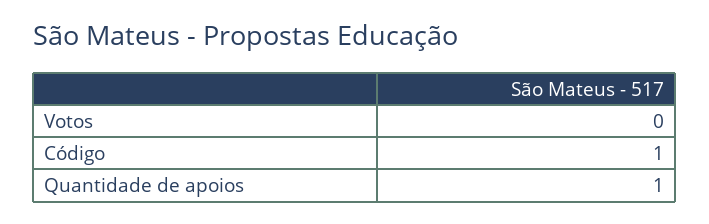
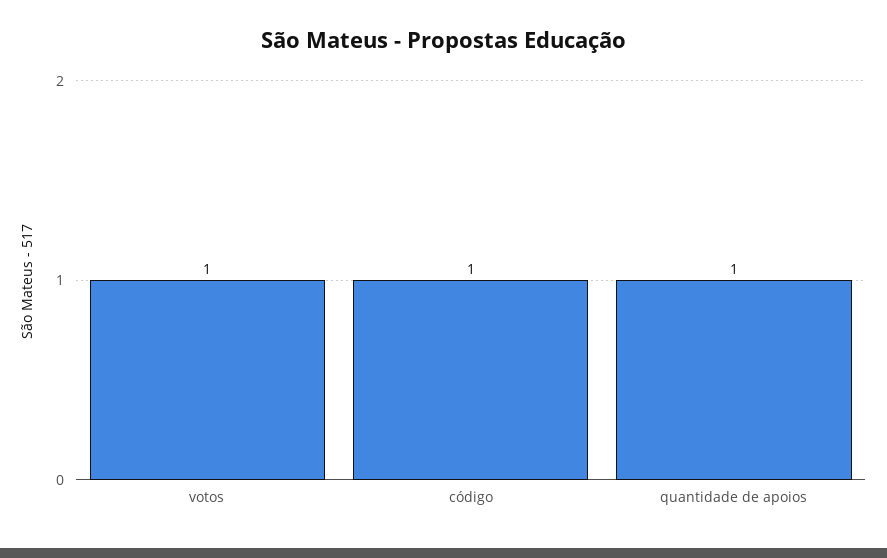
  {
-   "Votos": 0,
+   "Votos": 1,
    "Código": 1,
    "Quantidade de apoios": 1
  }

